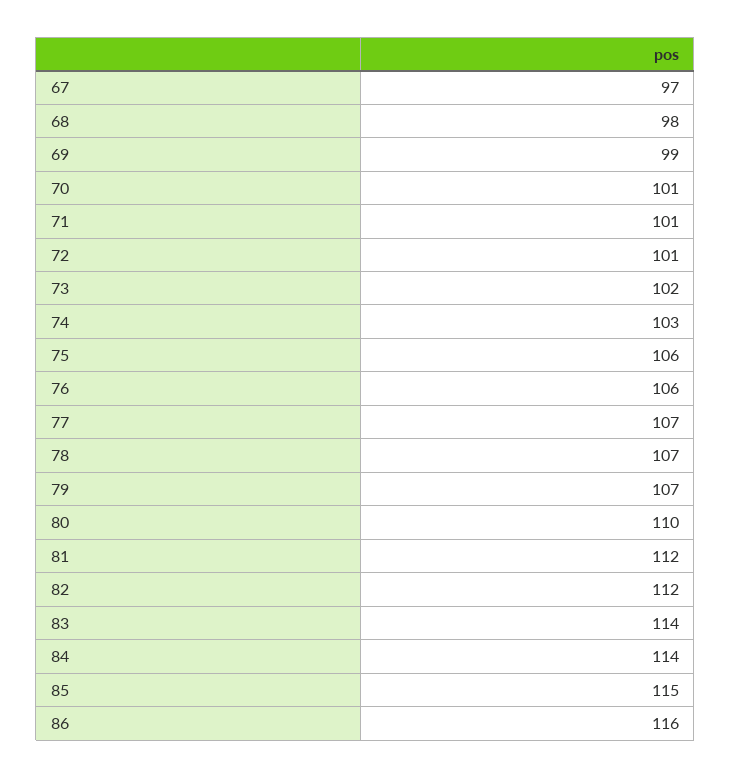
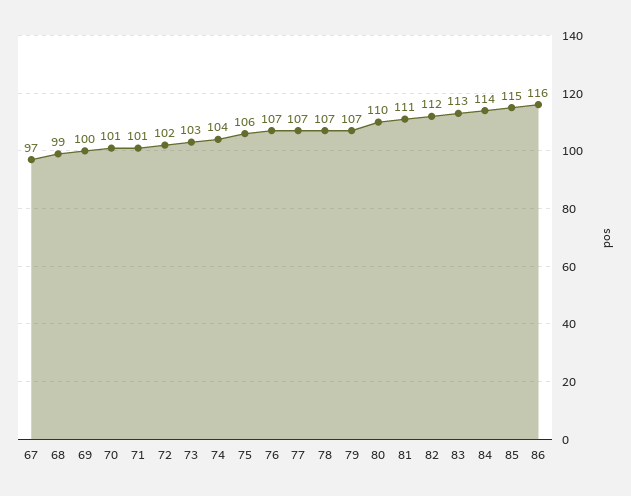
  {
    "67": 97,
-   "68": 98,
+   "68": 99,
-   "69": 99,
+   "69": 100,
    "70": 101,
    "71": 101,
-   "72": 101,
+   "72": 102,
-   "73": 102,
+   "73": 103,
-   "74": 103,
+   "74": 104,
    "75": 106,
-   "76": 106,
+   "76": 107,
    "77": 107,
    "78": 107,
    "79": 107,
    "80": 110,
-   "81": 112,
+   "81": 111,
    "82": 112,
-   "83": 114,
+   "83": 113,
    "84": 114,
    "85": 115,
    "86": 116
  }

